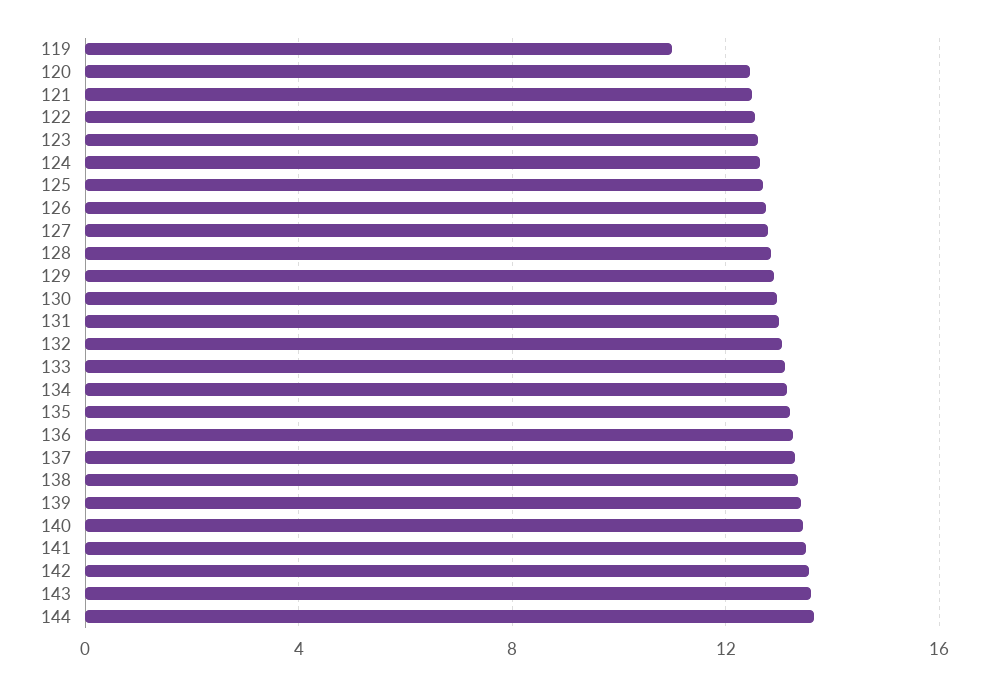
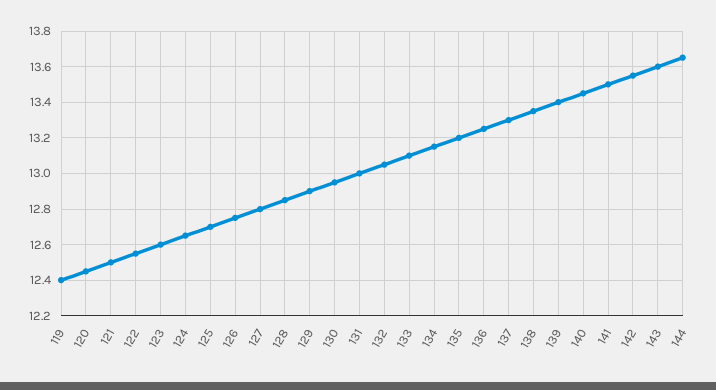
  {
-   "119": 11,
+   "119": 12.4,
    "120": 12.45,
    "121": 12.5,
    "122": 12.55,
    "123": 12.6,
    "124": 12.65,
    "125": 12.7,
    "126": 12.75,
    "127": 12.8,
    "128": 12.85,
    "129": 12.9,
    "130": 12.95,
    "131": 13,
    "132": 13.05,
    "133": 13.1,
    "134": 13.15,
    "135": 13.2,
    "136": 13.25,
    "137": 13.3,
    "138": 13.35,
    "139": 13.4,
    "140": 13.45,
    "141": 13.5,
    "142": 13.55,
    "143": 13.6,
    "144": 13.65
  }

